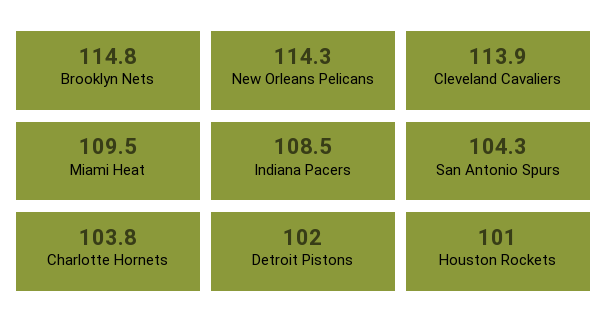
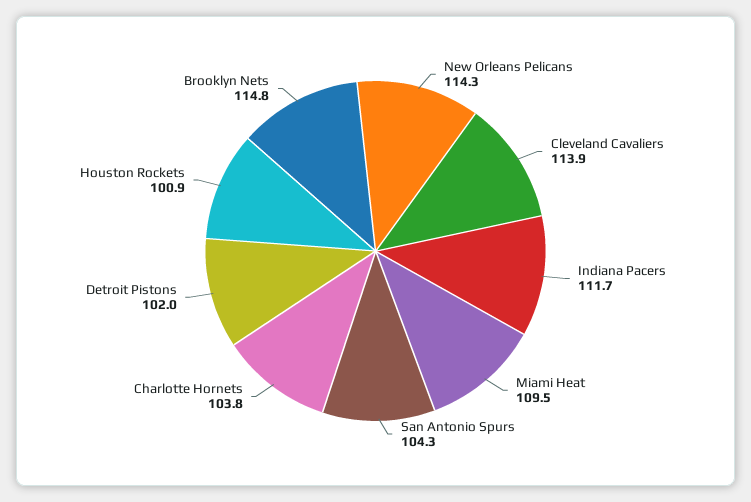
  {
    "Brooklyn Nets": 114.8,
    "New Orleans Pelicans": 114.3,
    "Cleveland Cavaliers": 113.9,
    "Miami Heat": 109.5,
-   "Indiana Pacers": 108.5,
+   "Indiana Pacers": 111.7,
    "San Antonio Spurs": 104.3,
    "Charlotte Hornets": 103.8,
    "Detroit Pistons": 102,
-   "Houston Rockets": 101
+   "Houston Rockets": 100.9
  }

